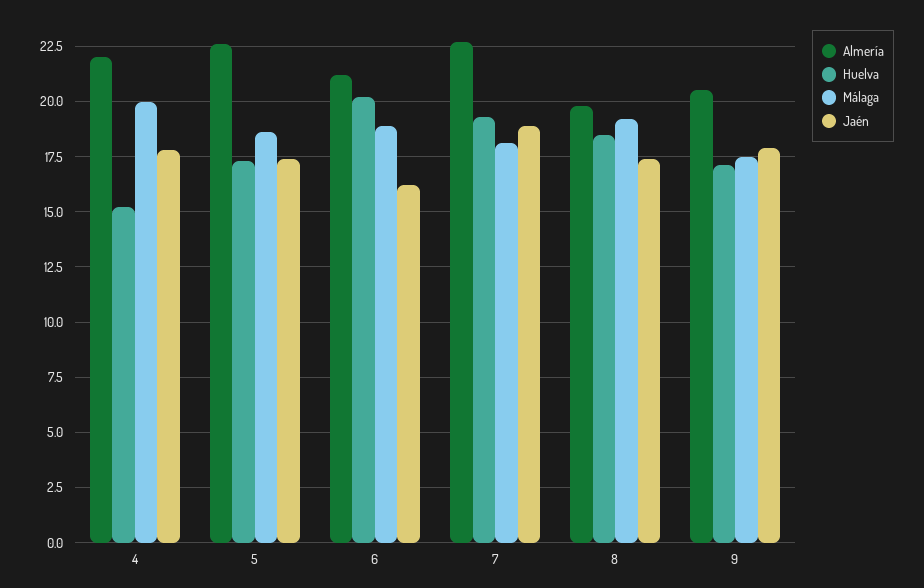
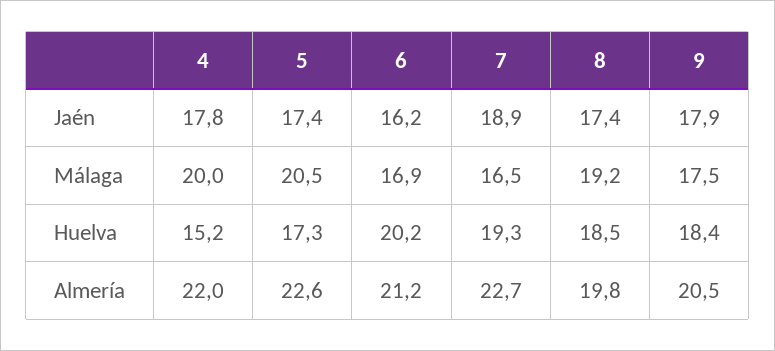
  {
    "Almería": {
      "4": 22,
      "5": 22.6,
      "6": 21.2,
      "7": 22.7,
      "8": 19.8,
      "9": 20.5
    },
    "Huelva": {
      "4": 15.2,
      "5": 17.3,
      "6": 20.2,
      "7": 19.3,
      "8": 18.5,
-     "9": 17
+     "9": 18.4
    },
    "Málaga": {
      "4": 20,
-     "5": 18.5,
+     "5": 20.5,
-     "6": 19,
+     "6": 16.9,
-     "7": 18,
+     "7": 16.5,
      "8": 19.2,
      "9": 17.5
    },
    "Jaén": {
      "4": 17.8,
      "5": 17.4,
      "6": 16.2,
      "7": 18.9,
      "8": 17.4,
      "9": 17.9
    }
  }

